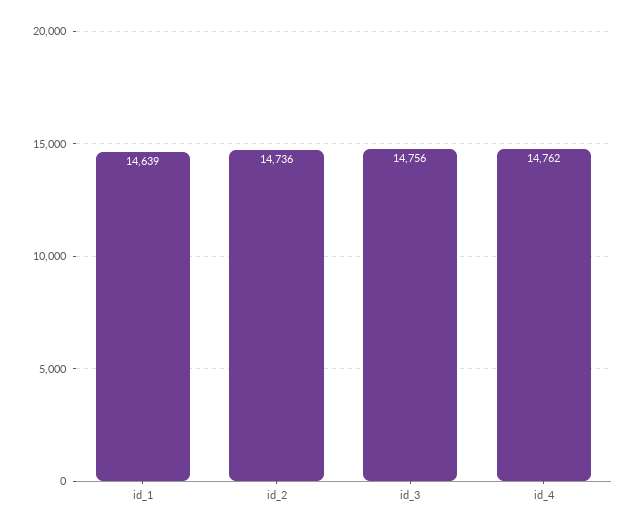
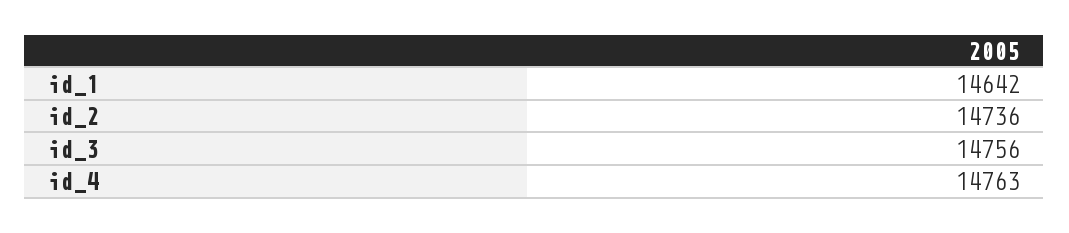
  {
-   "id_1": 14639,
+   "id_1": 14642,
    "id_2": 14736,
    "id_3": 14756,
-   "id_4": 14762
+   "id_4": 14763
  }

